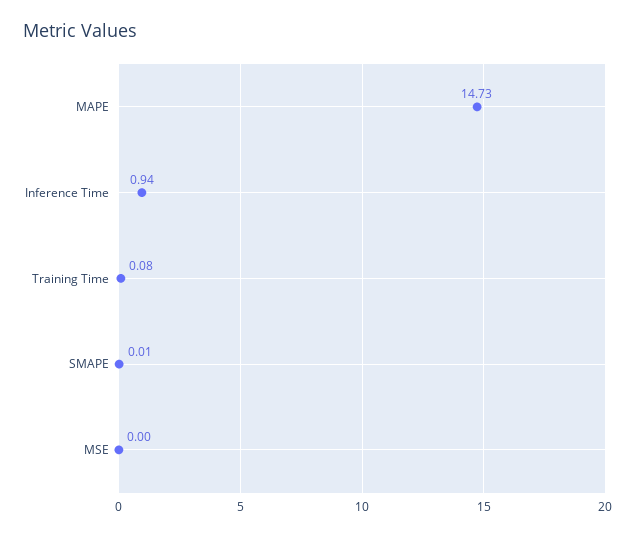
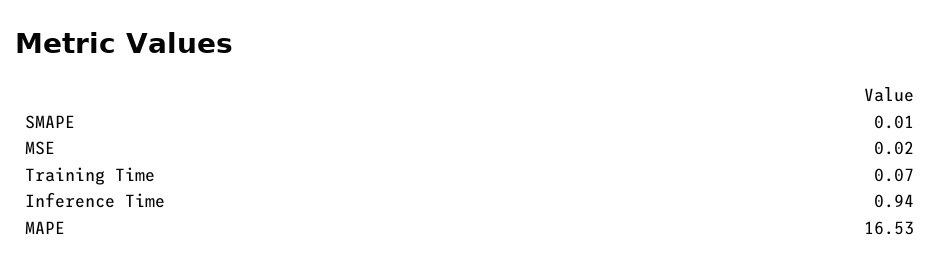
  {
-   "MAPE": 14.73,
+   "MAPE": 16.53,
    "Inference Time": 0.94,
-   "Training Time": 0.08,
+   "Training Time": 0.07,
    "SMAPE": 0.01,
-   "MSE": 0
+   "MSE": 0.02
  }

